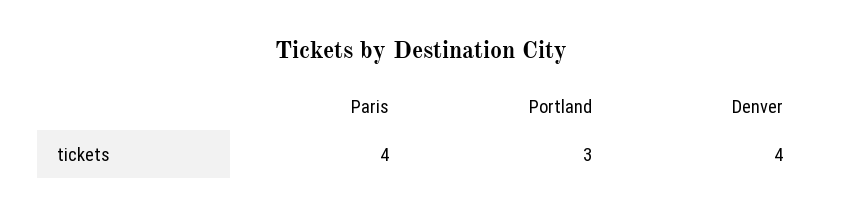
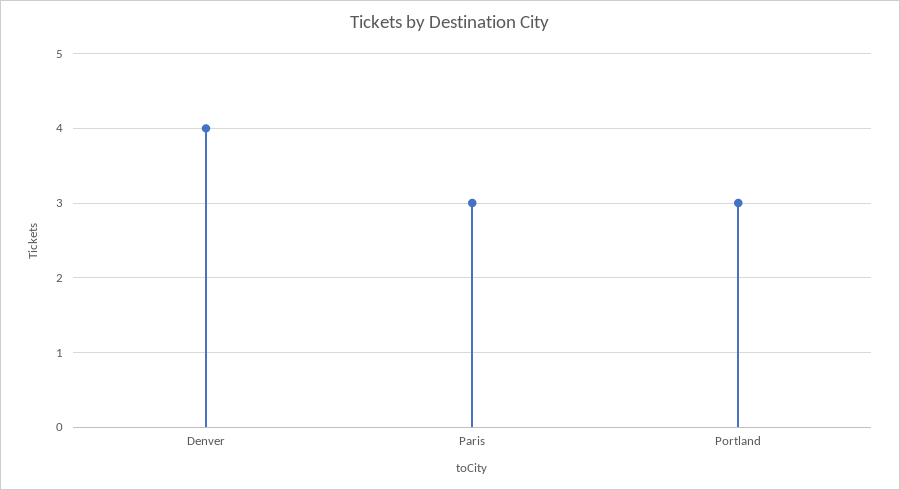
  {
-   "Paris": 4,
+   "Paris": 3,
    "Portland": 3,
    "Denver": 4
  }

